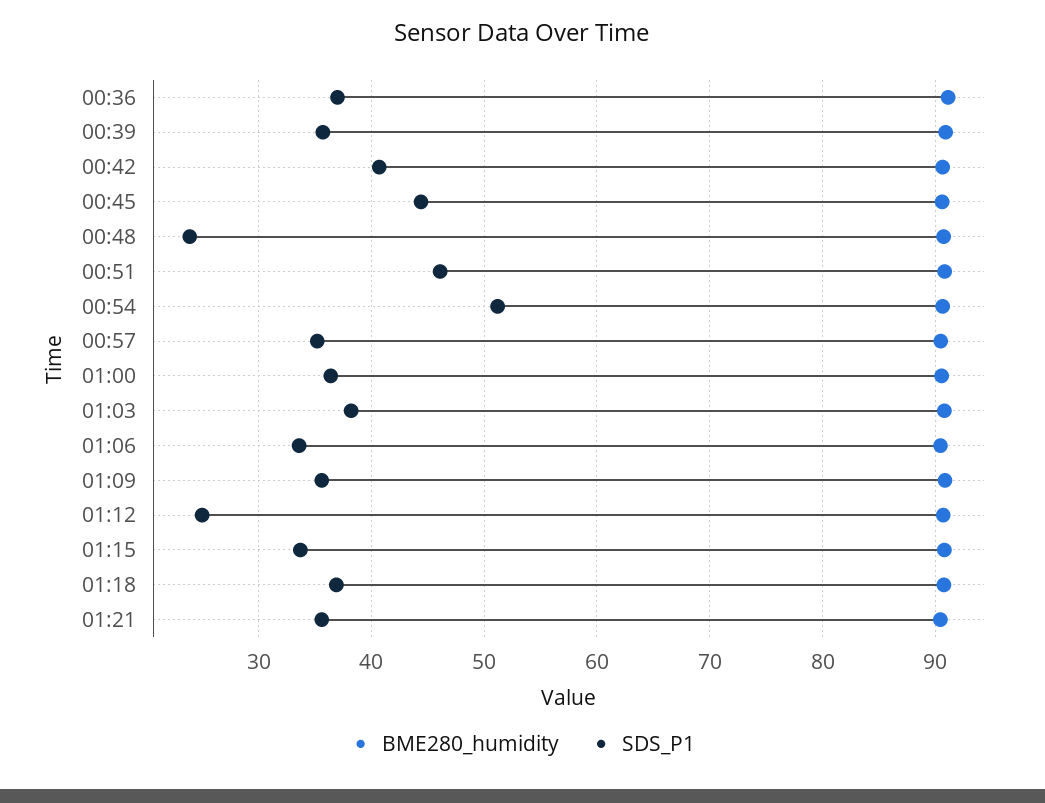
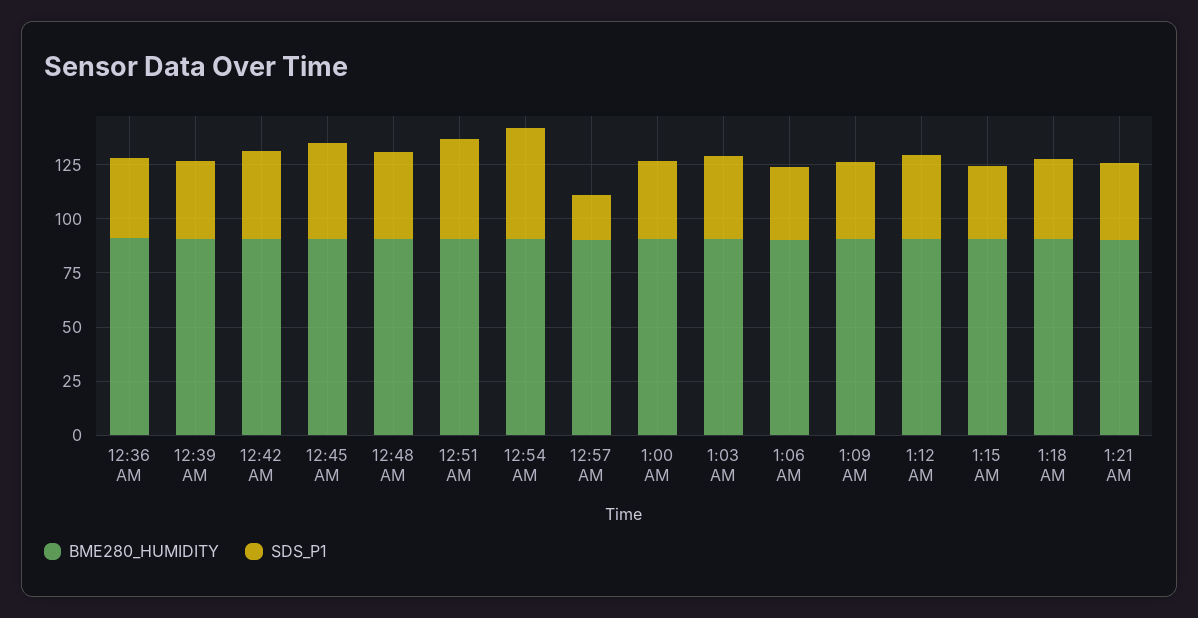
  {
    "BME280_humidity": {
      "00:36": 91,
      "00:39": 91,
      "00:42": 91,
      "00:45": 91,
      "00:48": 91,
      "00:51": 91,
      "00:54": 91,
      "00:57": 90,
      "01:00": 91,
      "01:03": 91,
      "01:06": 90,
      "01:09": 91,
      "01:12": 91,
      "01:15": 91,
      "01:18": 91,
      "01:21": 90
    },
    "SDS_P1": {
      "00:36": 37,
      "00:39": 36,
      "00:42": 41,
      "00:45": 44,
-     "00:48": 24,
+     "00:48": 40,
      "00:51": 46,
      "00:54": 51,
-     "00:57": 35,
+     "00:57": 20,
      "01:00": 36,
      "01:03": 38,
      "01:06": 34,
      "01:09": 36,
-     "01:12": 25,
+     "01:12": 40,
      "01:15": 34,
      "01:18": 37,
      "01:21": 36
    }
  }

